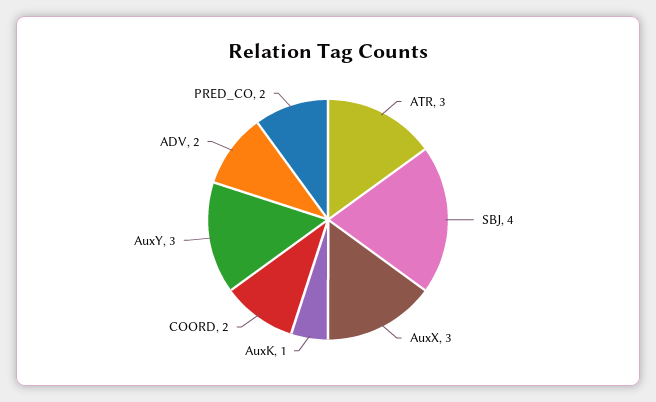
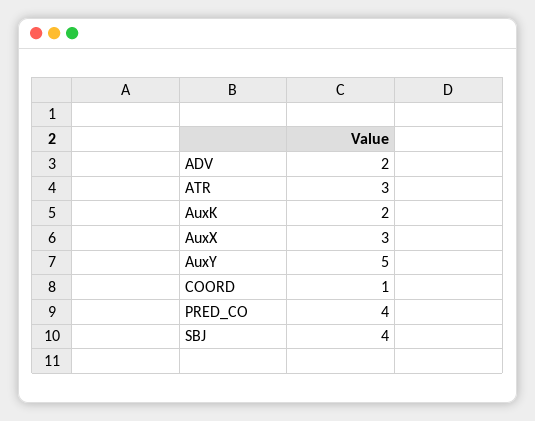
  {
    "ATR": 3,
    "SBJ": 4,
    "AuxX": 3,
-   "AuxK": 1,
+   "AuxK": 2,
-   "COORD": 2,
+   "COORD": 1,
-   "AuxY": 3,
+   "AuxY": 5,
    "ADV": 2,
-   "PRED_CO": 2
+   "PRED_CO": 4
  }

